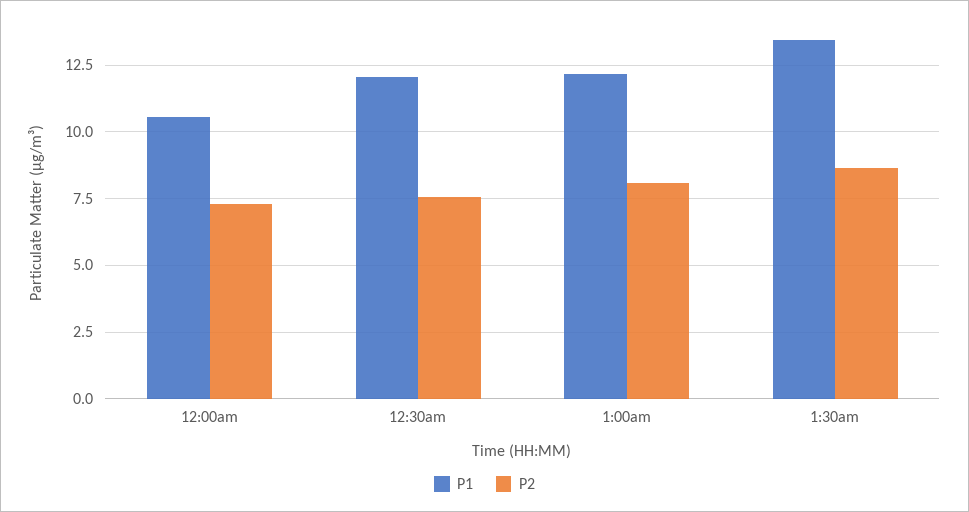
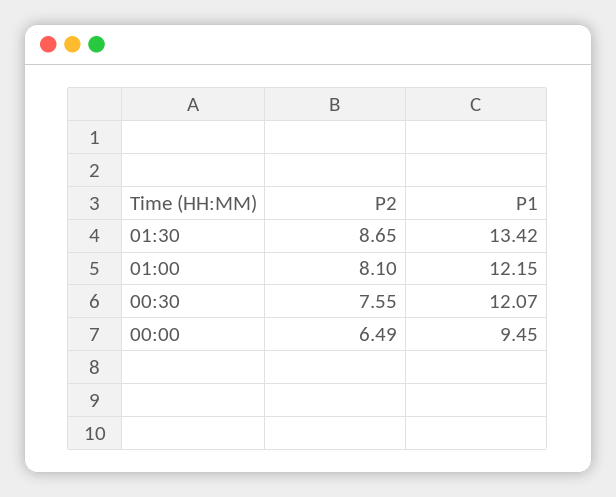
  {
    "P1": {
-     "12:00am": 10.5,
+     "12:00am": 9.45,
      "12:30am": 12.07,
      "1:00am": 12.15,
      "1:30am": 13.42
    },
    "P2": {
-     "12:00am": 7.25,
+     "12:00am": 6.49,
      "12:30am": 7.55,
      "1:00am": 8.1,
      "1:30am": 8.65
    }
  }

